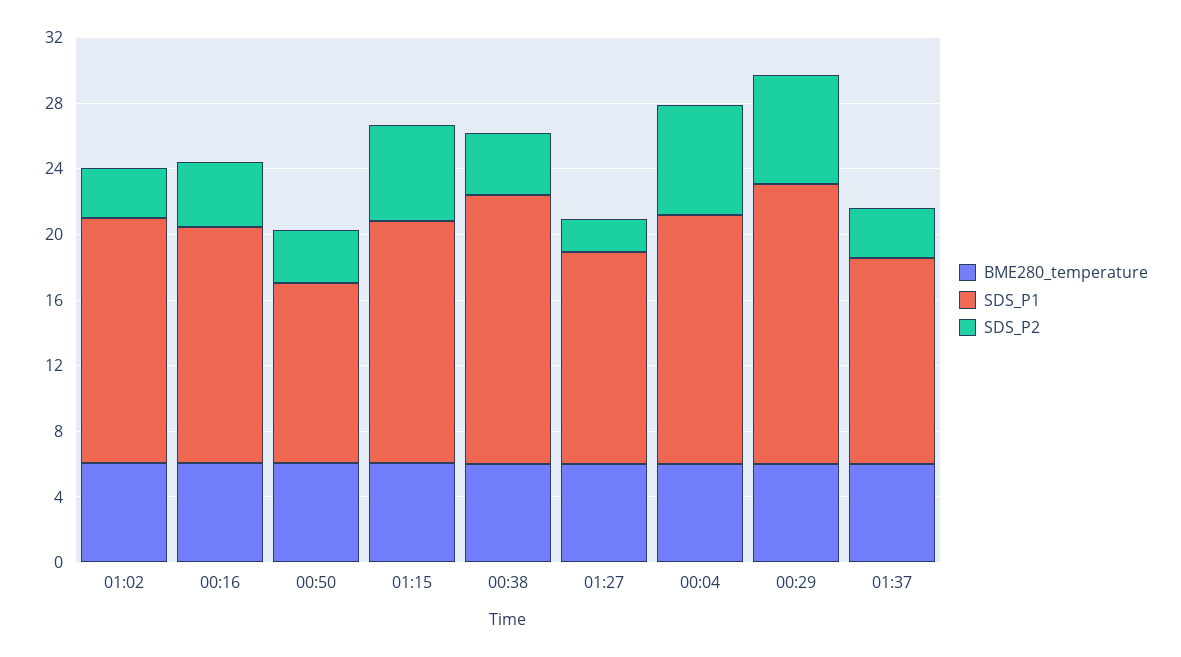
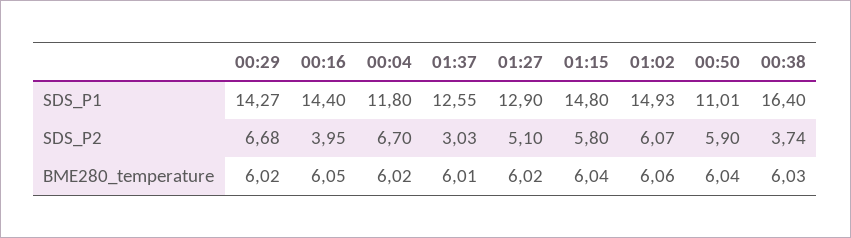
  {
    "BME280_temperature": {
      "01:02": 6.06,
      "00:16": 6.05,
      "00:50": 6.04,
      "01:15": 6.04,
      "00:38": 6.03,
      "01:27": 6.02,
      "00:04": 6.02,
      "00:29": 6.02,
      "01:37": 6.01
    },
    "SDS_P1": {
      "01:02": 14.93,
      "00:16": 14.4,
      "00:50": 11.01,
      "01:15": 14.8,
      "00:38": 16.4,
      "01:27": 12.9,
-     "00:04": 15,
+     "00:04": 11.8,
-     "00:29": 17,
+     "00:29": 14.27,
      "01:37": 12.55
    },
    "SDS_P2": {
-     "01:02": 3,
+     "01:02": 6.07,
      "00:16": 3.95,
-     "00:50": 3,
+     "00:50": 5.9,
      "01:15": 5.8,
      "00:38": 3.74,
-     "01:27": 2,
+     "01:27": 5.1,
      "00:04": 6.7,
      "00:29": 6.68,
      "01:37": 3.03
    }
  }

